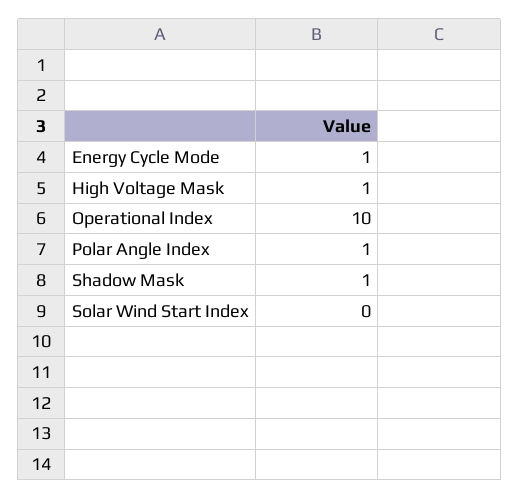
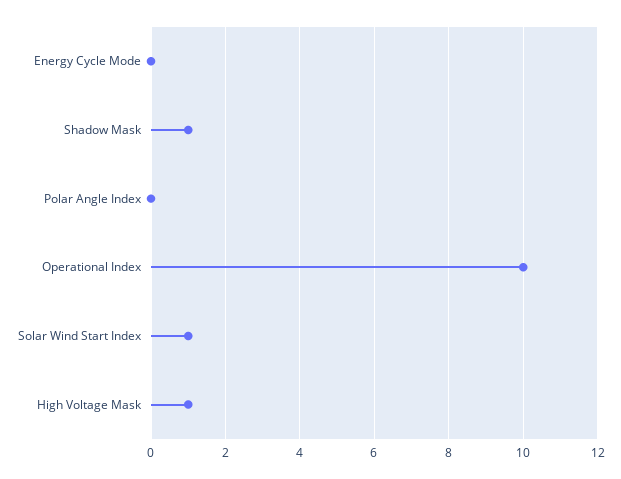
  {
-   "Energy Cycle Mode": 1,
+   "Energy Cycle Mode": 0,
    "High Voltage Mask": 1,
    "Operational Index": 10,
-   "Polar Angle Index": 1,
+   "Polar Angle Index": 0,
    "Shadow Mask": 1,
-   "Solar Wind Start Index": 0
+   "Solar Wind Start Index": 1
  }

